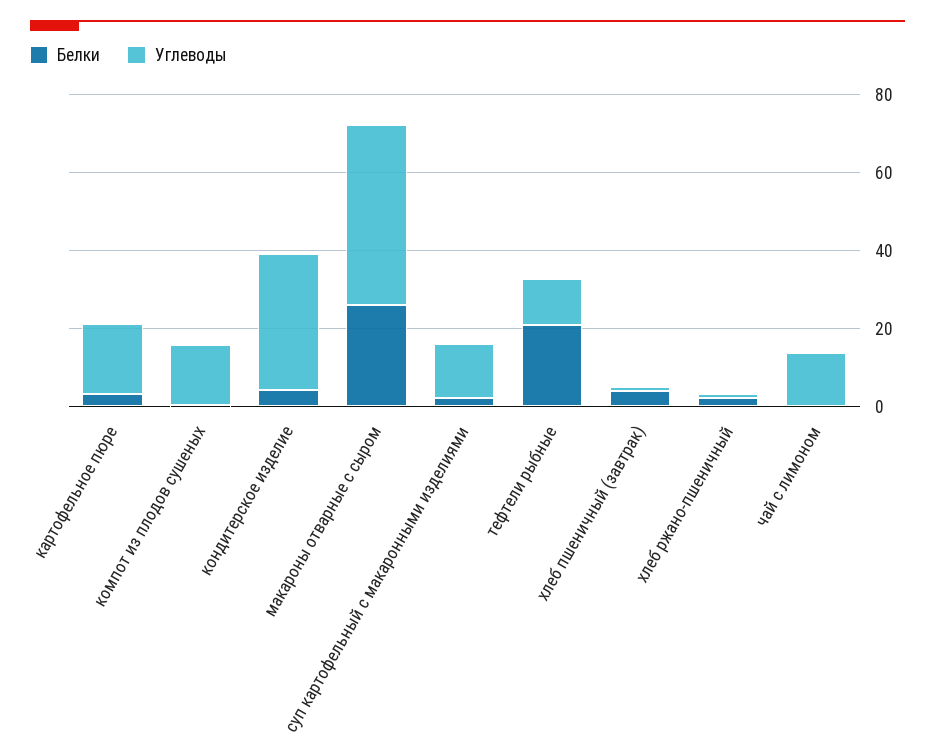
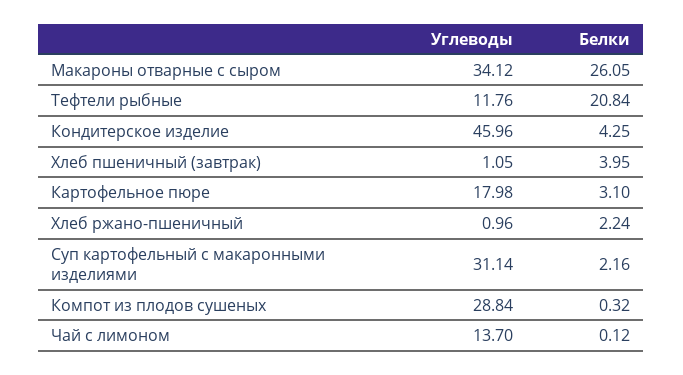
  {
    "Белки": {
      "картофельное пюре": 3.1,
      "компот из плодов сушеных": 0.32,
      "кондитерское изделие": 4.25,
      "макароны отварные с сыром": 26.05,
      "суп картофельный с макаронными изделиями": 2.16,
      "тефтели рыбные": 20.84,
      "хлеб пшеничный (завтрак)": 3.95,
      "хлеб ржано-пшеничный": 2.24,
      "чай с лимоном": 0.12
    },
    "Углеводы": {
      "картофельное пюре": 17.98,
-     "компот из плодов сушеных": 15,
+     "компот из плодов сушеных": 28.84,
-     "кондитерское изделие": 35,
+     "кондитерское изделие": 45.96,
-     "макароны отварные с сыром": 45,
+     "макароны отварные с сыром": 34.12,
-     "суп картофельный с макаронными изделиями": 15,
+     "суп картофельный с макаронными изделиями": 31.14,
      "тефтели рыбные": 11.76,
      "хлеб пшеничный (завтрак)": 1.05,
      "хлеб ржано-пшеничный": 0.96,
      "чай с лимоном": 13.7
    }
  }

